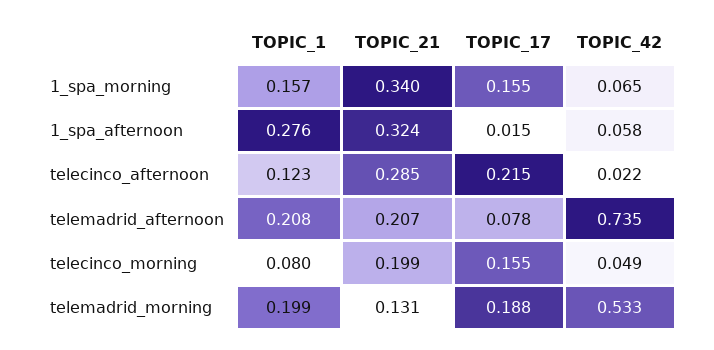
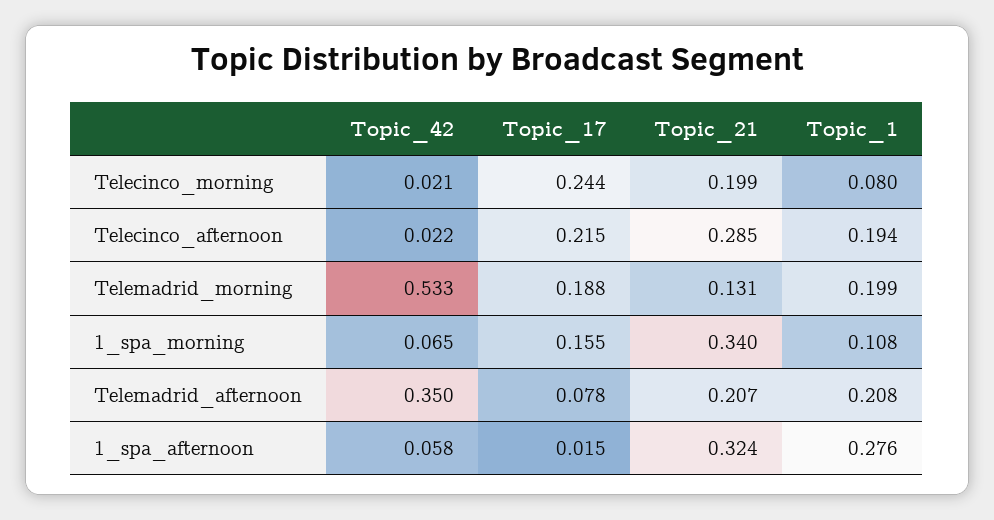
  {
    "TOPIC_1": {
-     "1_spa_morning": 0.157,
+     "1_spa_morning": 0.108,
      "1_spa_afternoon": 0.276,
-     "telecinco_afternoon": 0.123,
+     "telecinco_afternoon": 0.194,
      "telemadrid_afternoon": 0.208,
      "telecinco_morning": 0.08,
      "telemadrid_morning": 0.199
    },
    "TOPIC_21": {
      "1_spa_morning": 0.34,
      "1_spa_afternoon": 0.324,
      "telecinco_afternoon": 0.285,
      "telemadrid_afternoon": 0.207,
      "telecinco_morning": 0.199,
      "telemadrid_morning": 0.131
    },
    "TOPIC_17": {
      "1_spa_morning": 0.155,
      "1_spa_afternoon": 0.015,
      "telecinco_afternoon": 0.215,
      "telemadrid_afternoon": 0.078,
-     "telecinco_morning": 0.155,
+     "telecinco_morning": 0.244,
      "telemadrid_morning": 0.188
    },
    "TOPIC_42": {
      "1_spa_morning": 0.065,
      "1_spa_afternoon": 0.058,
      "telecinco_afternoon": 0.022,
-     "telemadrid_afternoon": 0.735,
+     "telemadrid_afternoon": 0.35,
-     "telecinco_morning": 0.049,
+     "telecinco_morning": 0.021,
      "telemadrid_morning": 0.533
    }
  }

